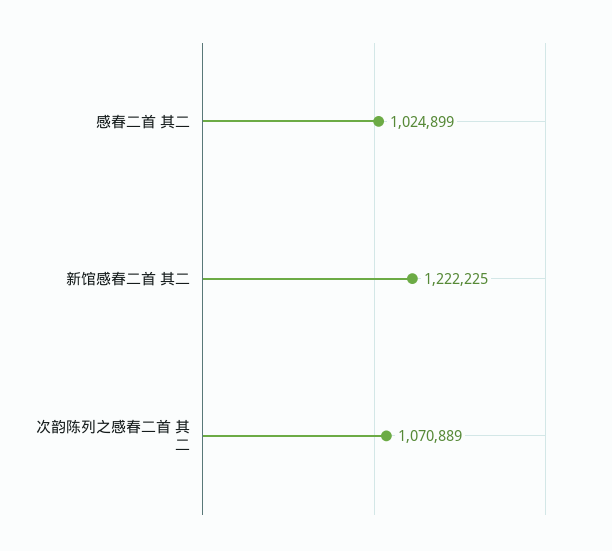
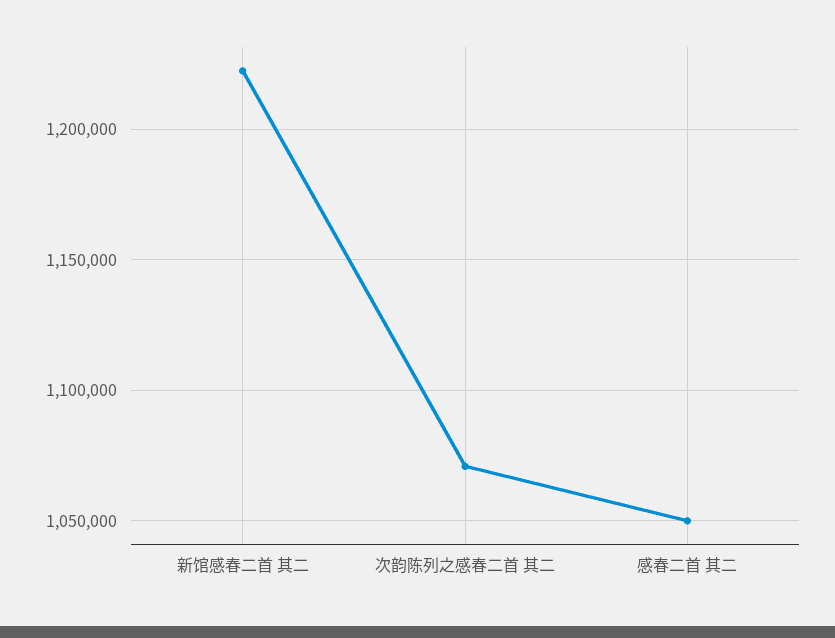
  {
-   "感春二首 其二": 1024899,
+   "感春二首 其二": 1050000,
    "新馆感春二首 其二": 1222225,
    "次韵陈列之感春二首 其二": 1070889
  }

